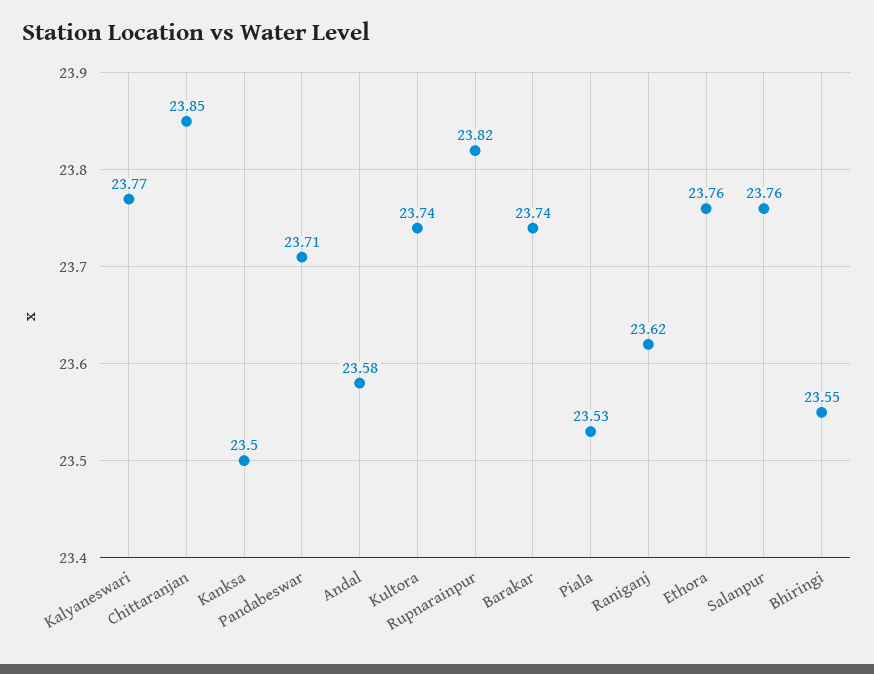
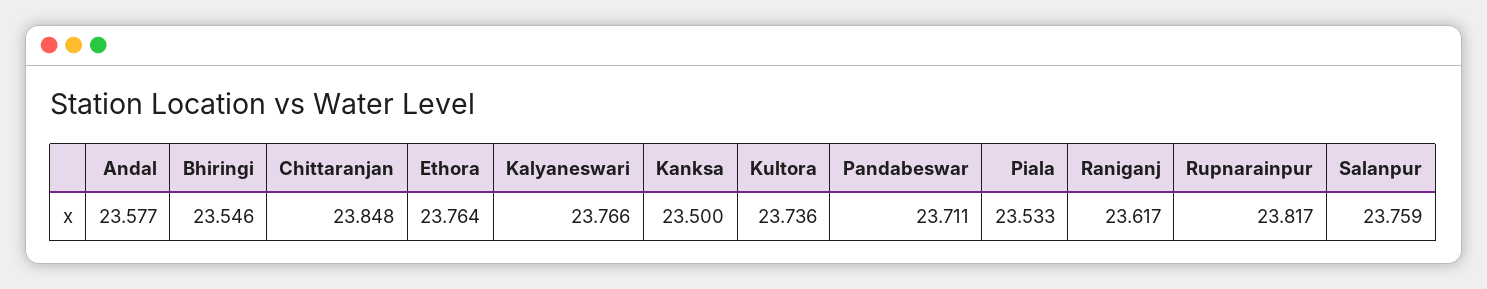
  {
    "Kalyaneswari": 23.766,
    "Chittaranjan": 23.848,
    "Kanksa": 23.5,
    "Pandabeswar": 23.711,
    "Andal": 23.577,
    "Kultora": 23.736,
    "Rupnarainpur": 23.817,
-   "Barakar": 23.74,
    "Piala": 23.533,
    "Raniganj": 23.617,
    "Ethora": 23.764,
    "Salanpur": 23.759,
    "Bhiringi": 23.546
  }

